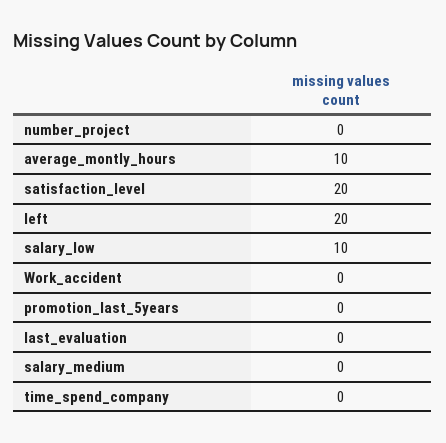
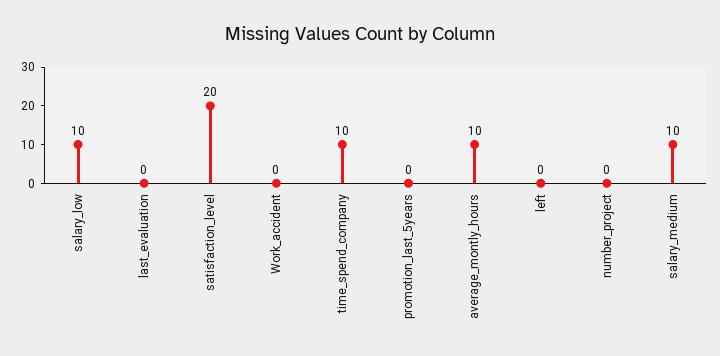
  {
    "number_project": 0,
    "average_montly_hours": 10,
    "satisfaction_level": 20,
-   "left": 20,
+   "left": 0,
    "salary_low": 10,
    "Work_accident": 0,
    "promotion_last_5years": 0,
    "last_evaluation": 0,
-   "salary_medium": 0,
+   "salary_medium": 10,
-   "time_spend_company": 0
+   "time_spend_company": 10
  }

